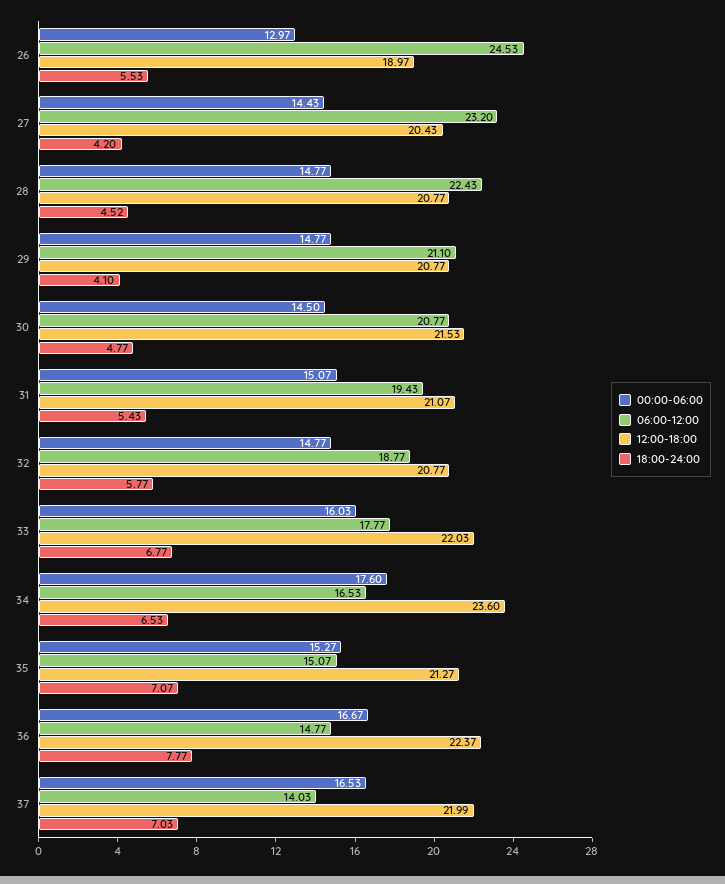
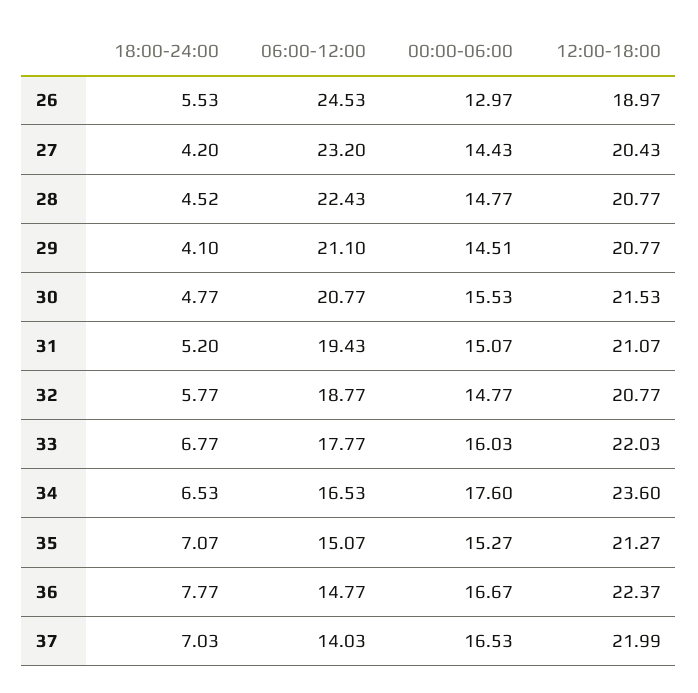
  {
    "00:00-06:00": {
      "26": 12.97,
      "27": 14.43,
      "28": 14.77,
-     "29": 14.77,
+     "29": 14.51,
-     "30": 14.5,
+     "30": 15.53,
      "31": 15.07,
      "32": 14.77,
      "33": 16.03,
      "34": 17.6,
      "35": 15.27,
      "36": 16.67,
      "37": 16.53
    },
    "06:00-12:00": {
      "26": 24.53,
      "27": 23.2,
      "28": 22.43,
      "29": 21.1,
      "30": 20.77,
      "31": 19.43,
      "32": 18.77,
      "33": 17.77,
      "34": 16.53,
      "35": 15.07,
      "36": 14.77,
      "37": 14.03
    },
    "12:00-18:00": {
      "26": 18.97,
      "27": 20.43,
      "28": 20.77,
      "29": 20.77,
      "30": 21.53,
      "31": 21.07,
      "32": 20.77,
      "33": 22.03,
      "34": 23.6,
      "35": 21.27,
      "36": 22.37,
      "37": 21.99
    },
    "18:00-24:00": {
      "26": 5.53,
      "27": 4.2,
      "28": 4.52,
      "29": 4.1,
      "30": 4.77,
-     "31": 5.43,
+     "31": 5.2,
      "32": 5.77,
      "33": 6.77,
      "34": 6.53,
      "35": 7.07,
      "36": 7.77,
      "37": 7.03
    }
  }

